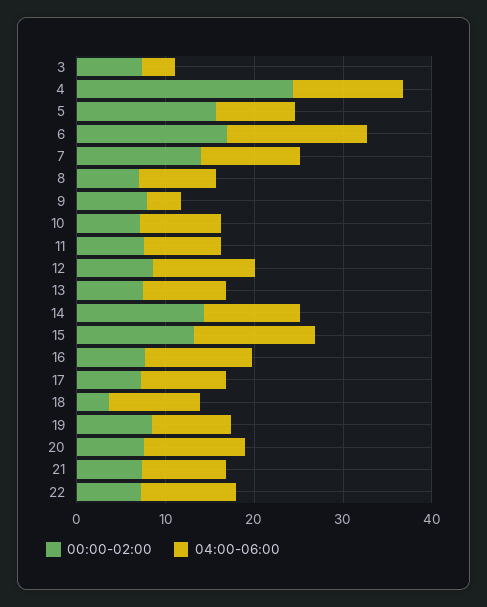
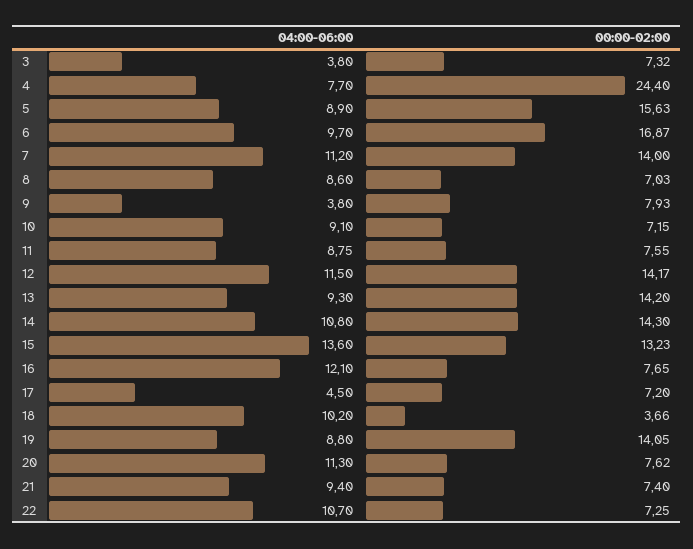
  {
    "00:00-02:00": {
      "3": 7.32,
      "4": 24.4,
      "5": 15.63,
      "6": 16.87,
      "7": 14,
      "8": 7.03,
      "9": 7.93,
      "10": 7.15,
      "11": 7.55,
-     "12": 8,
+     "12": 14.17,
-     "13": 8,
+     "13": 14.2,
      "14": 14.3,
      "15": 13.23,
      "16": 7.65,
      "17": 7.2,
      "18": 3.66,
-     "19": 8,
+     "19": 14.05,
      "20": 7.62,
      "21": 7.4,
      "22": 7.25
    },
    "04:00-06:00": {
      "3": 3.8,
-     "4": 12,
+     "4": 7.7,
      "5": 8.9,
-     "6": 16,
+     "6": 9.7,
      "7": 11.2,
      "8": 8.6,
      "9": 3.8,
      "10": 9.1,
      "11": 8.75,
      "12": 11.5,
      "13": 9.3,
      "14": 10.8,
      "15": 13.6,
      "16": 12.1,
-     "17": 10,
+     "17": 4.5,
      "18": 10.2,
      "19": 8.8,
      "20": 11.3,
      "21": 9.4,
      "22": 10.7
    }
  }

